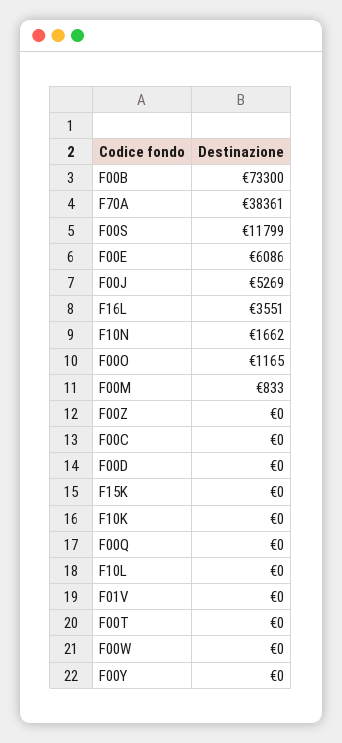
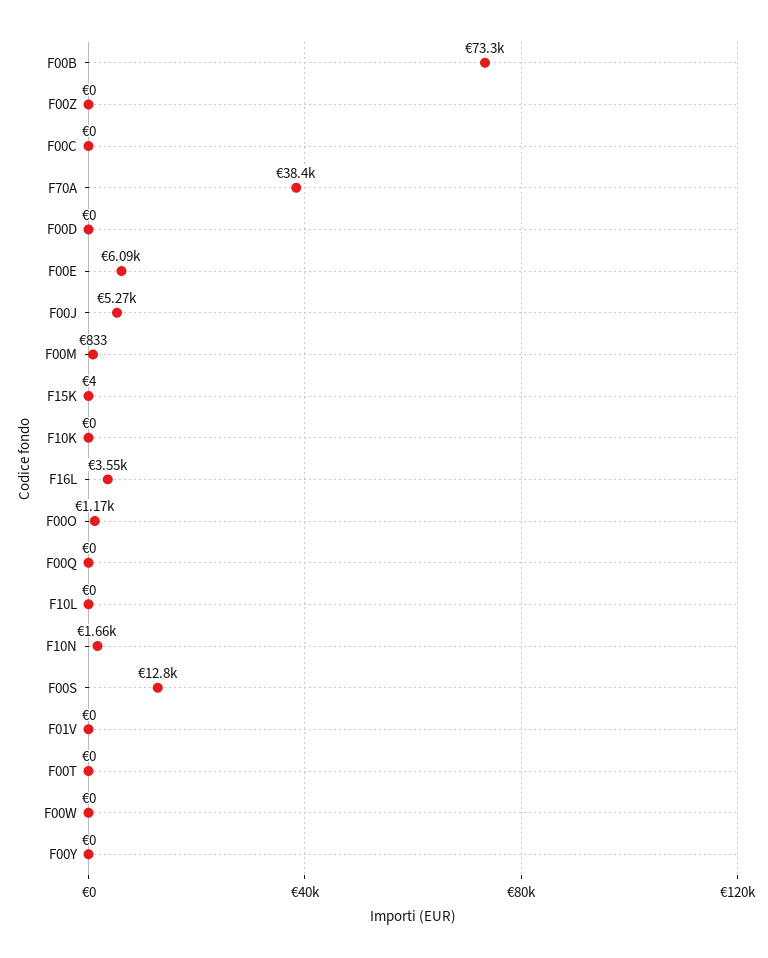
  {
    "F00B": 73300,
    "F70A": 38361,
-   "F00S": 11799,
+   "F00S": 12800,
    "F00E": 6086,
    "F00J": 5269,
    "F16L": 3551,
    "F10N": 1662,
    "F00O": 1165,
    "F00M": 833,
    "F00Z": 0,
    "F00C": 0,
    "F00D": 0,
-   "F15K": 0,
+   "F15K": 4,
    "F10K": 0,
    "F00Q": 0,
    "F10L": 0,
    "F01V": 0,
    "F00T": 0,
    "F00W": 0,
    "F00Y": 0
  }

